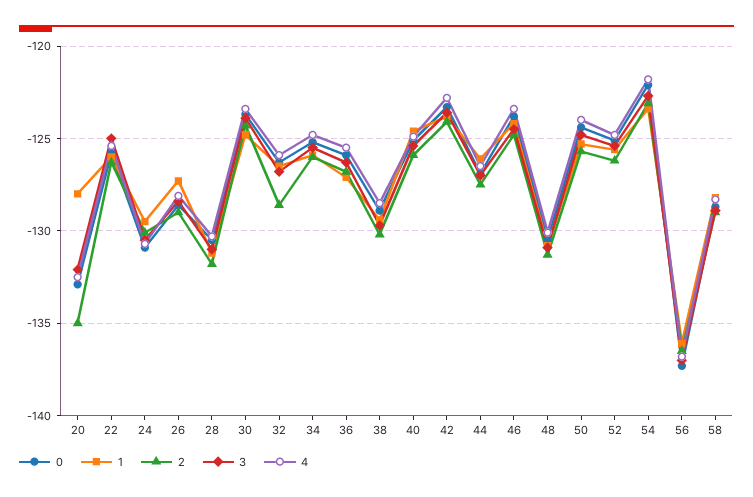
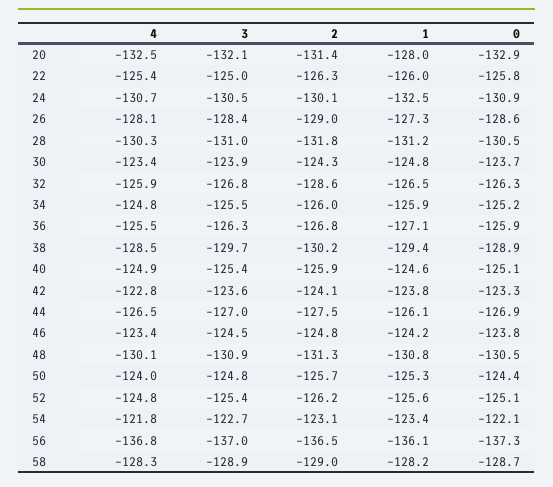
  {
    "0": {
      "20": -132.9,
      "22": -125.8,
      "24": -130.9,
      "26": -128.6,
      "28": -130.5,
      "30": -123.7,
      "32": -126.3,
      "34": -125.2,
      "36": -125.9,
      "38": -128.9,
      "40": -125.1,
      "42": -123.3,
      "44": -126.9,
      "46": -123.8,
      "48": -130.5,
      "50": -124.4,
      "52": -125.1,
      "54": -122.1,
      "56": -137.3,
      "58": -128.7
    },
    "1": {
      "20": -128,
      "22": -126,
-     "24": -129.5,
+     "24": -132.5,
      "26": -127.3,
      "28": -131.2,
      "30": -124.8,
      "32": -126.5,
      "34": -125.9,
      "36": -127.1,
      "38": -129.4,
      "40": -124.6,
      "42": -123.8,
      "44": -126.1,
      "46": -124.2,
      "48": -130.8,
      "50": -125.3,
      "52": -125.6,
      "54": -123.4,
      "56": -136.1,
      "58": -128.2
    },
    "2": {
-     "20": -135,
+     "20": -131.4,
      "22": -126.3,
      "24": -130.1,
      "26": -129,
      "28": -131.8,
      "30": -124.3,
      "32": -128.6,
      "34": -126,
      "36": -126.8,
      "38": -130.2,
      "40": -125.9,
      "42": -124.1,
      "44": -127.5,
      "46": -124.8,
      "48": -131.3,
      "50": -125.7,
      "52": -126.2,
      "54": -123.1,
      "56": -136.5,
      "58": -129
    },
    "3": {
      "20": -132.1,
      "22": -125,
      "24": -130.5,
      "26": -128.4,
      "28": -131,
      "30": -123.9,
      "32": -126.8,
      "34": -125.5,
      "36": -126.3,
      "38": -129.7,
      "40": -125.4,
      "42": -123.6,
      "44": -127,
      "46": -124.5,
      "48": -130.9,
      "50": -124.8,
      "52": -125.4,
      "54": -122.7,
      "56": -137,
      "58": -128.9
    },
    "4": {
      "20": -132.5,
      "22": -125.4,
      "24": -130.7,
      "26": -128.1,
      "28": -130.3,
      "30": -123.4,
      "32": -125.9,
      "34": -124.8,
      "36": -125.5,
      "38": -128.5,
      "40": -124.9,
      "42": -122.8,
      "44": -126.5,
      "46": -123.4,
      "48": -130.1,
      "50": -124,
      "52": -124.8,
      "54": -121.8,
      "56": -136.8,
      "58": -128.3
    }
  }

